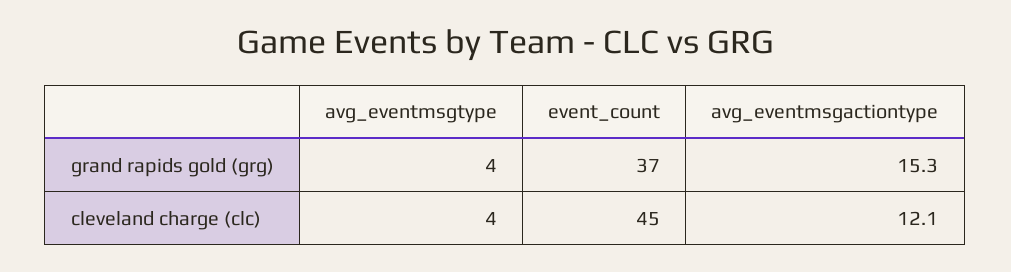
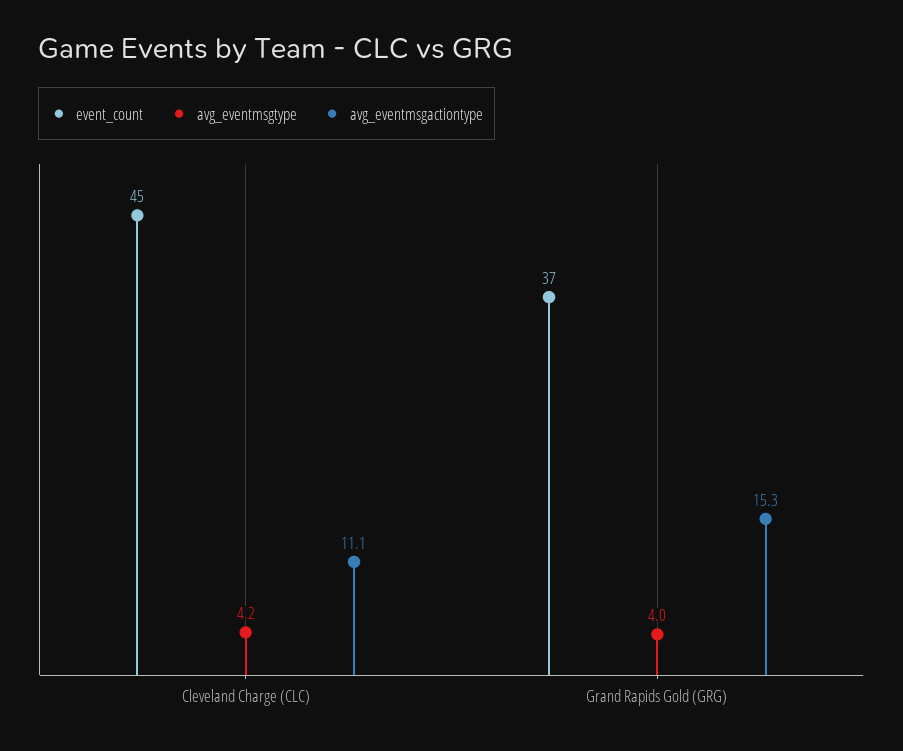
  {
    "avg_eventmsgtype": {
      "grand rapids gold (grg)": 4,
-     "cleveland charge (clc)": 4
+     "cleveland charge (clc)": 4.2
    },
    "event_count": {
      "grand rapids gold (grg)": 37,
      "cleveland charge (clc)": 45
    },
    "avg_eventmsgactiontype": {
      "grand rapids gold (grg)": 15.3,
-     "cleveland charge (clc)": 12.1
+     "cleveland charge (clc)": 11.1
    }
  }

